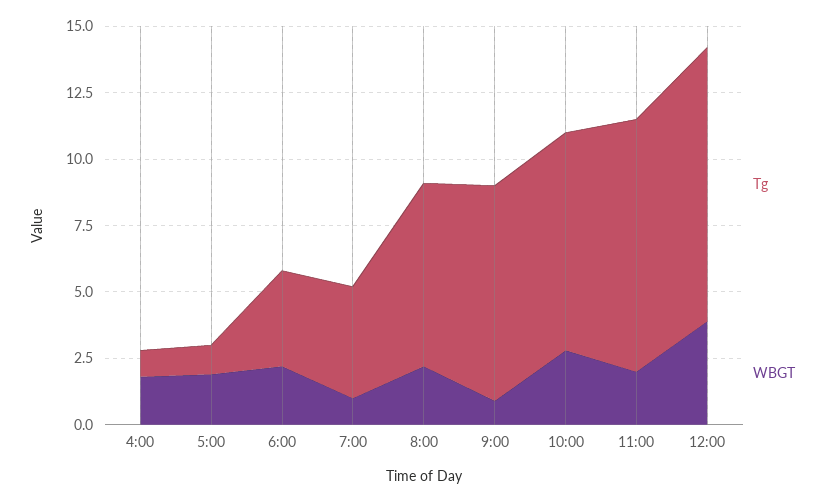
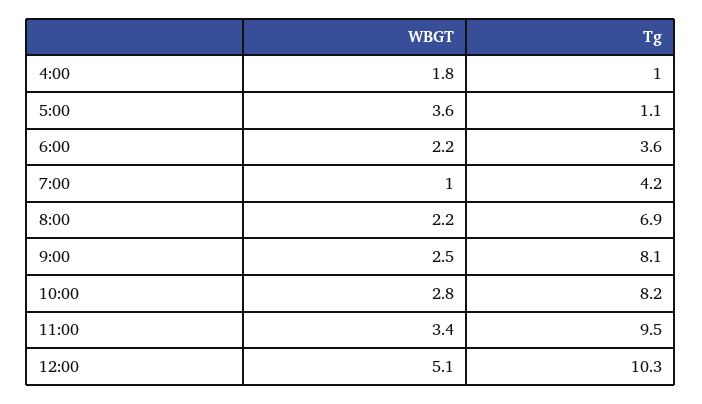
  {
    "Tg": {
      "4:00": 1,
      "5:00": 1.1,
      "6:00": 3.6,
      "7:00": 4.2,
      "8:00": 6.9,
      "9:00": 8.1,
      "10:00": 8.2,
      "11:00": 9.5,
      "12:00": 10.3
    },
    "WBGT": {
      "4:00": 1.8,
-     "5:00": 2,
+     "5:00": 3.6,
      "6:00": 2.2,
      "7:00": 1,
      "8:00": 2.2,
-     "9:00": 1,
+     "9:00": 2.5,
      "10:00": 2.8,
-     "11:00": 2,
+     "11:00": 3.4,
-     "12:00": 4
+     "12:00": 5.1
    }
  }

